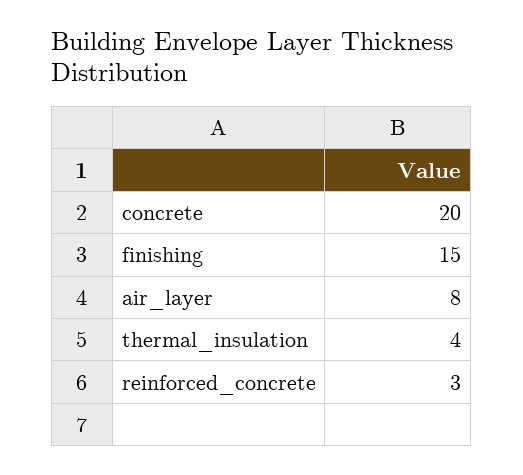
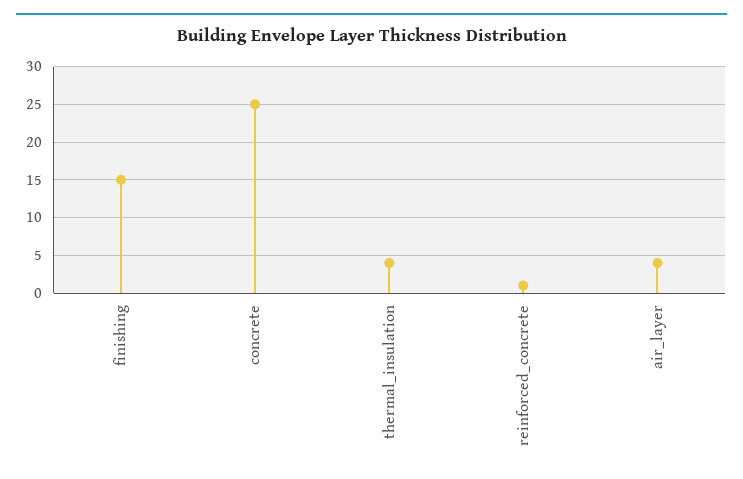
  {
-   "concrete": 20,
+   "concrete": 25,
    "finishing": 15,
-   "air_layer": 8,
+   "air_layer": 4,
    "thermal_insulation": 4,
-   "reinforced_concrete": 3
+   "reinforced_concrete": 1
  }

